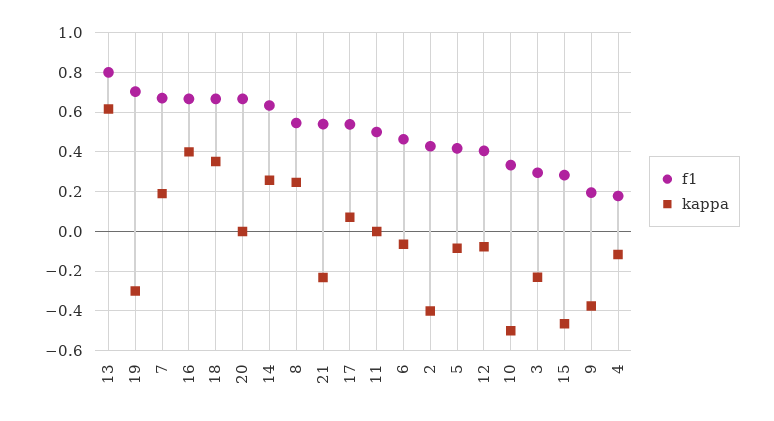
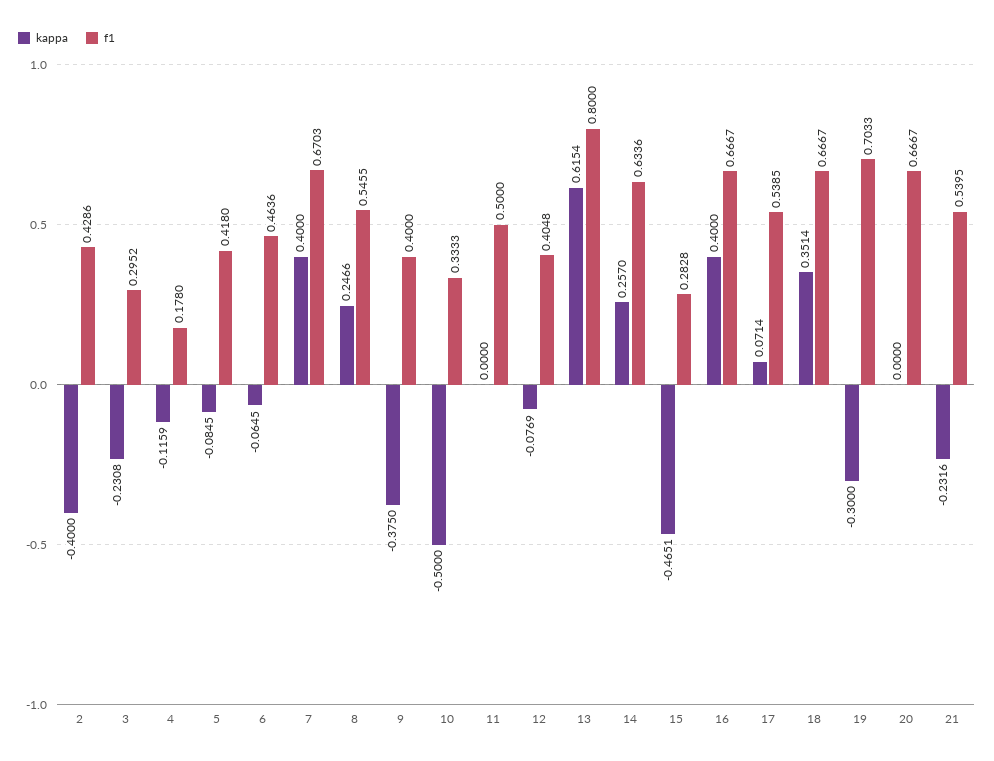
  {
    "f1": {
      "13": 0.8,
      "19": 0.7033,
      "7": 0.6703,
      "16": 0.6667,
      "18": 0.6667,
      "20": 0.6667,
      "14": 0.6336,
      "8": 0.5455,
      "21": 0.5395,
      "17": 0.5385,
      "11": 0.5,
      "6": 0.4636,
      "2": 0.4286,
      "5": 0.418,
      "12": 0.4048,
      "10": 0.3333,
      "3": 0.2952,
      "15": 0.2828,
-     "9": 0.2,
+     "9": 0.4,
      "4": 0.178
    },
    "kappa": {
      "13": 0.6154,
      "19": -0.3,
-     "7": 0.2,
+     "7": 0.4,
      "16": 0.4,
      "18": 0.3514,
      "20": 0,
      "14": 0.257,
      "8": 0.2466,
      "21": -0.2316,
      "17": 0.0714,
      "11": 0,
      "6": -0.0645,
      "2": -0.4,
      "5": -0.0845,
      "12": -0.0769,
      "10": -0.5,
      "3": -0.2308,
      "15": -0.4651,
      "9": -0.375,
      "4": -0.1159
    }
  }

